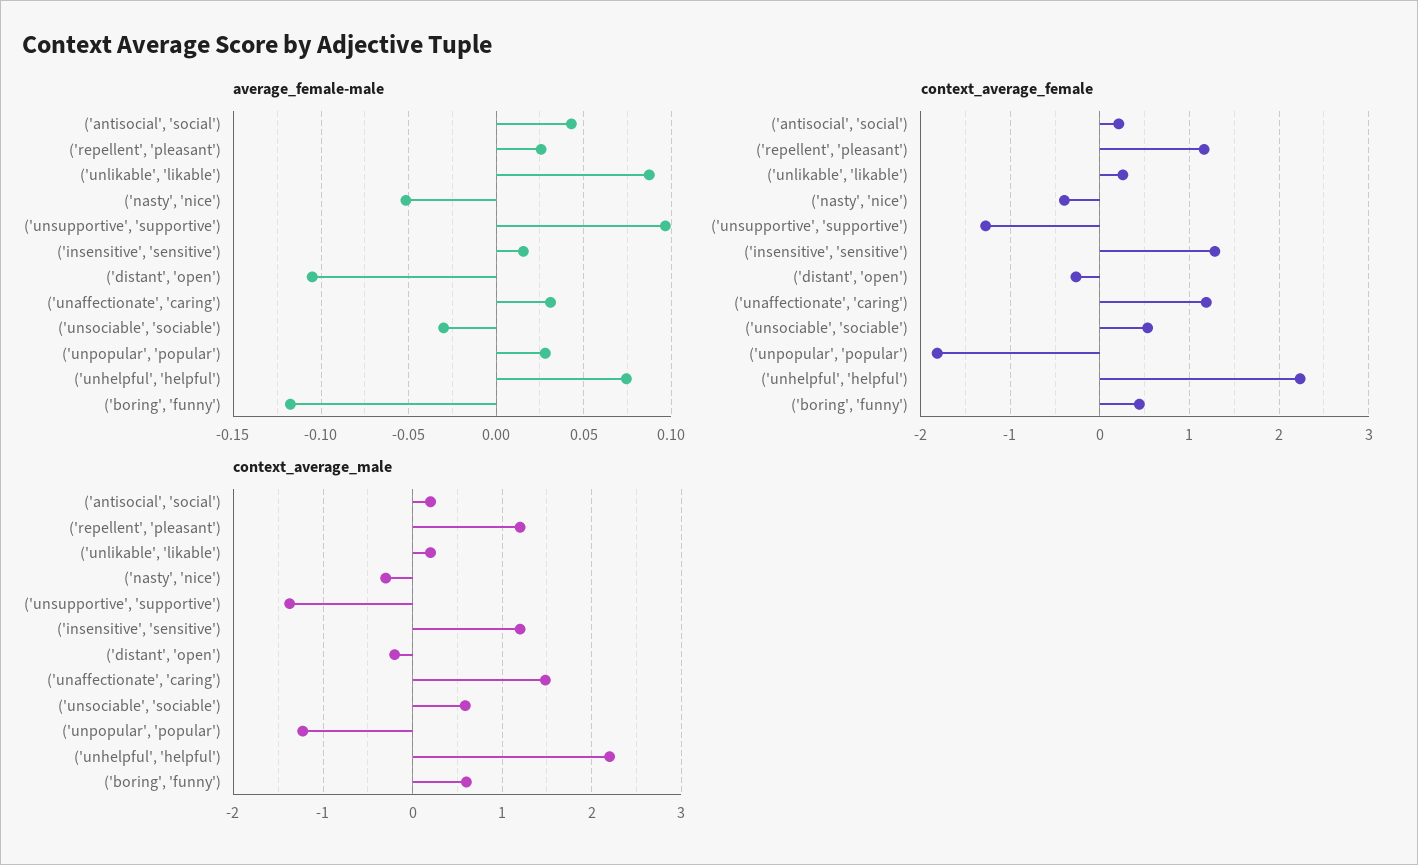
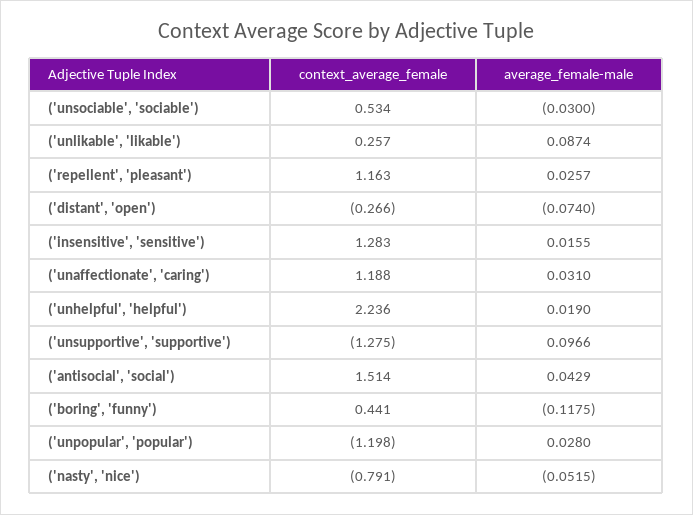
  {
    "average_female-male": {
      "('antisocial', 'social')": 0.0429,
      "('repellent', 'pleasant')": 0.0257,
      "('unlikable', 'likable')": 0.0874,
      "('nasty', 'nice')": -0.0515,
      "('unsupportive', 'supportive')": 0.0966,
      "('insensitive', 'sensitive')": 0.0155,
-     "('distant', 'open')": -0.105,
+     "('distant', 'open')": -0.074,
      "('unaffectionate', 'caring')": 0.031,
      "('unsociable', 'sociable')": -0.03,
      "('unpopular', 'popular')": 0.028,
-     "('unhelpful', 'helpful')": 0.075,
+     "('unhelpful', 'helpful')": 0.019,
      "('boring', 'funny')": -0.1175
    },
    "context_average_female": {
-     "('antisocial', 'social')": 0.2,
+     "('antisocial', 'social')": 1.514,
      "('repellent', 'pleasant')": 1.163,
      "('unlikable', 'likable')": 0.257,
-     "('nasty', 'nice')": -0.4,
+     "('nasty', 'nice')": -0.791,
      "('unsupportive', 'supportive')": -1.275,
      "('insensitive', 'sensitive')": 1.283,
      "('distant', 'open')": -0.266,
      "('unaffectionate', 'caring')": 1.188,
      "('unsociable', 'sociable')": 0.534,
-     "('unpopular', 'popular')": -1.8,
+     "('unpopular', 'popular')": -1.198,
      "('unhelpful', 'helpful')": 2.236,
      "('boring', 'funny')": 0.441
-   },
+   }
-   "context_average_male": {
-     "('antisocial', 'social')": 0.2,
-     "('repellent', 'pleasant')": 1.2,
-     "('unlikable', 'likable')": 0.2,
-     "('nasty', 'nice')": -0.3,
-     "('unsupportive', 'supportive')": -1.4,
-     "('insensitive', 'sensitive')": 1.2,
-     "('distant', 'open')": -0.2,
-     "('unaffectionate', 'caring')": 1.5,
-     "('unsociable', 'sociable')": 0.6,
-     "('unpopular', 'popular')": -1.2,
-     "('unhelpful', 'helpful')": 2.2,
-     "('boring', 'funny')": 0.6
-   }
  }

